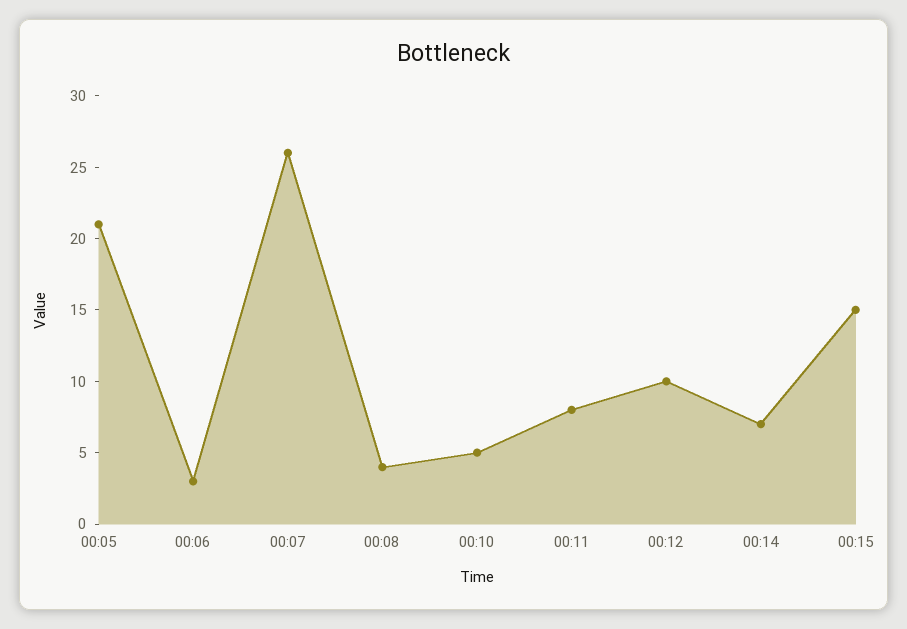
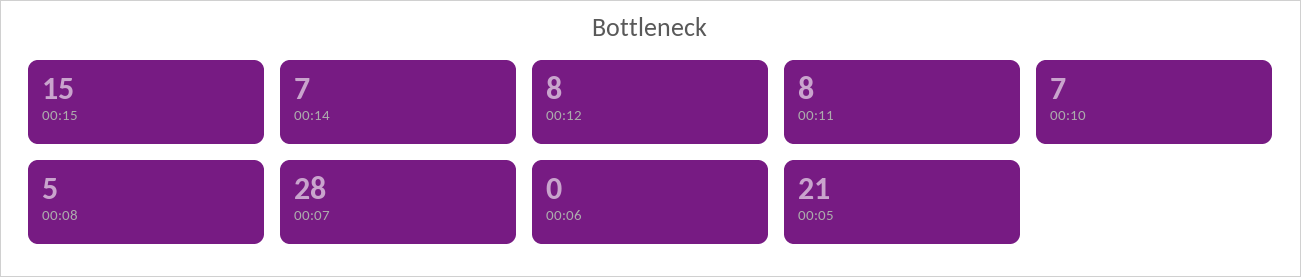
  {
    "00:05": 21,
-   "00:06": 3,
+   "00:06": 0,
-   "00:07": 26,
+   "00:07": 28,
-   "00:08": 4,
+   "00:08": 5,
-   "00:10": 5,
+   "00:10": 7,
    "00:11": 8,
-   "00:12": 10,
+   "00:12": 8,
    "00:14": 7,
    "00:15": 15
  }

